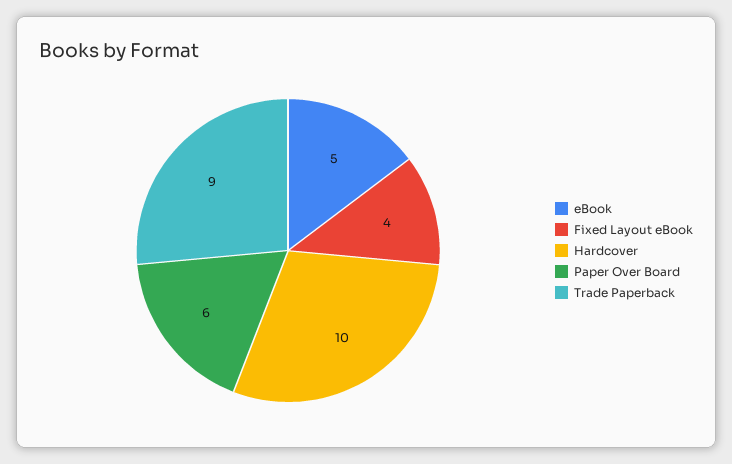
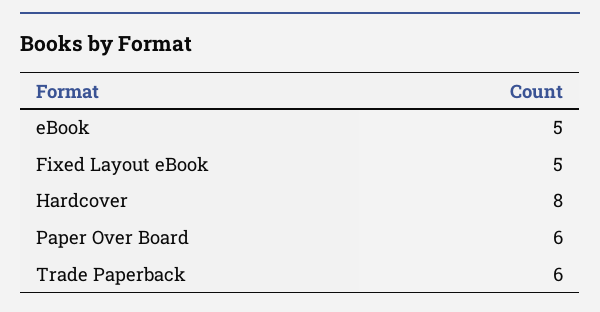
  {
    "eBook": 5,
-   "Fixed Layout eBook": 4,
+   "Fixed Layout eBook": 5,
-   "Hardcover": 10,
+   "Hardcover": 8,
    "Paper Over Board": 6,
-   "Trade Paperback": 9
+   "Trade Paperback": 6
  }

